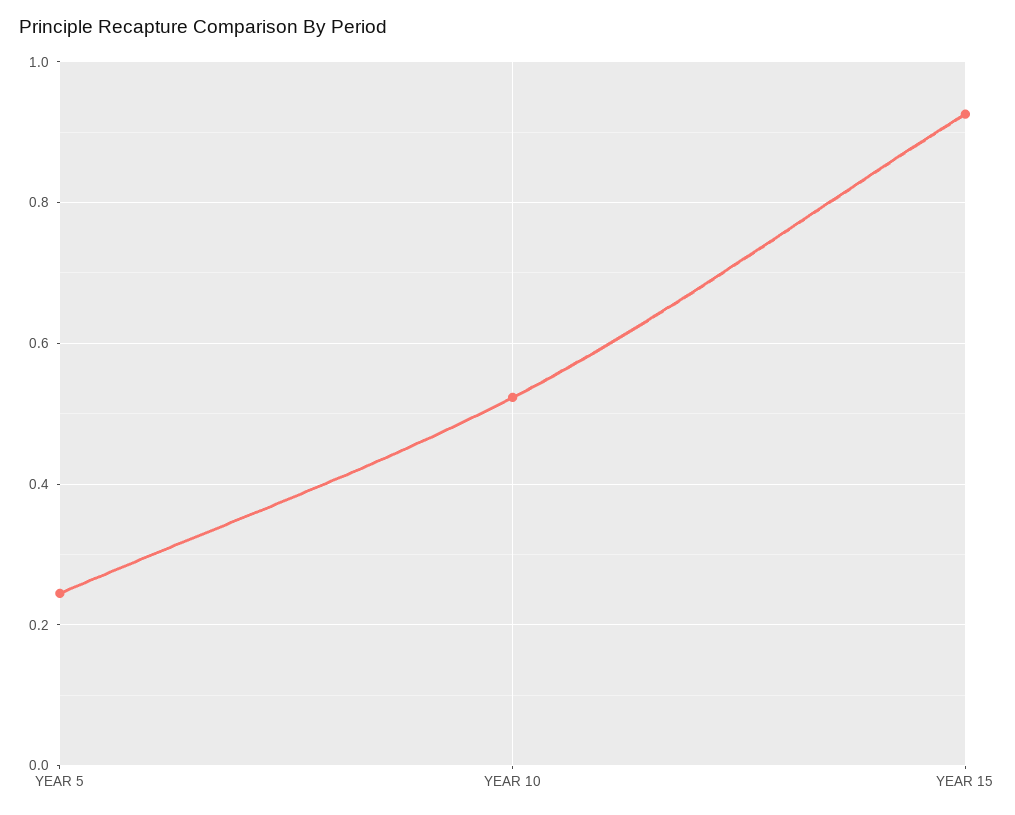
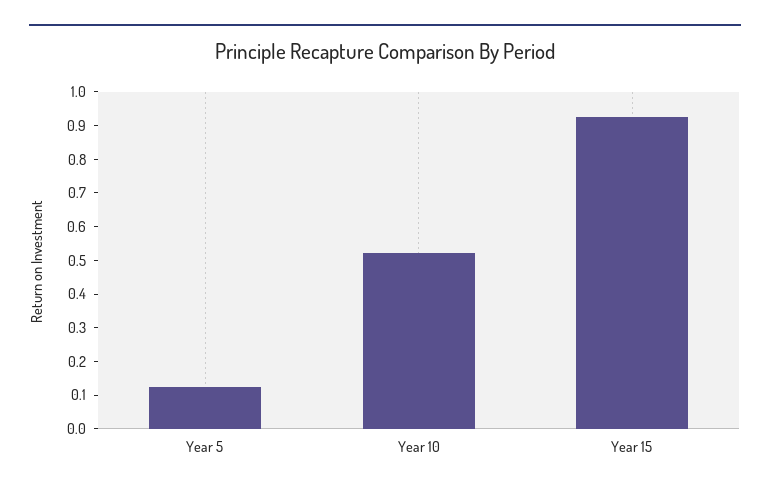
  {
-   "YEAR 5": 0.24,
+   "YEAR 5": 0.125,
    "YEAR 10": 0.52,
    "YEAR 15": 0.92
  }

